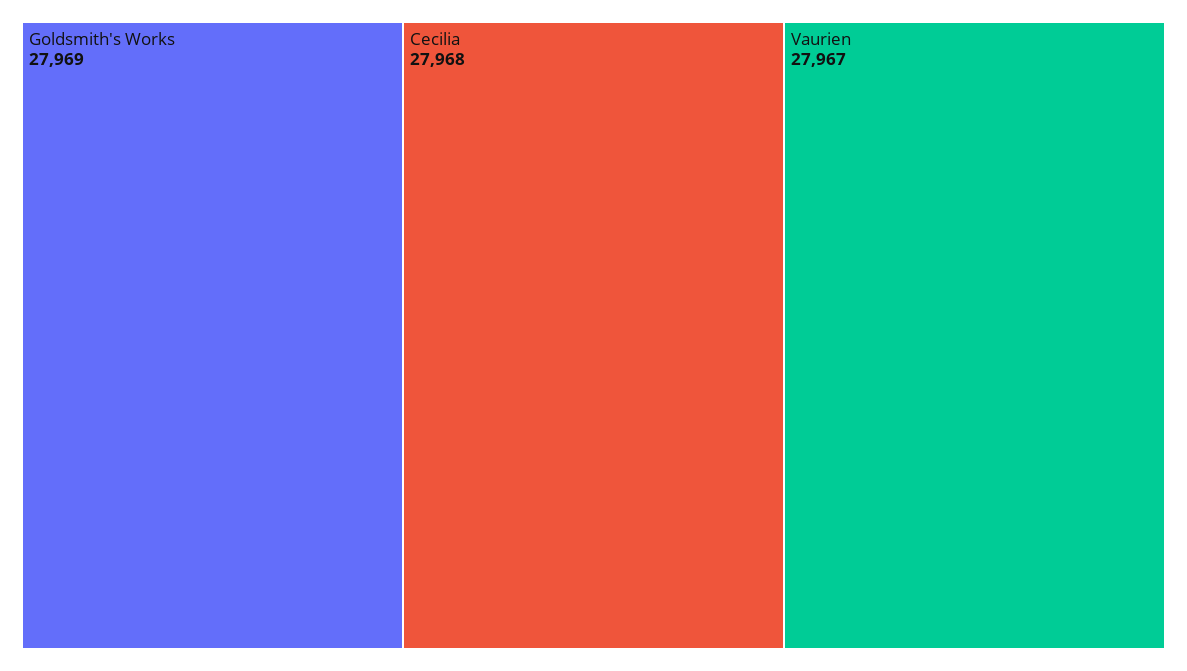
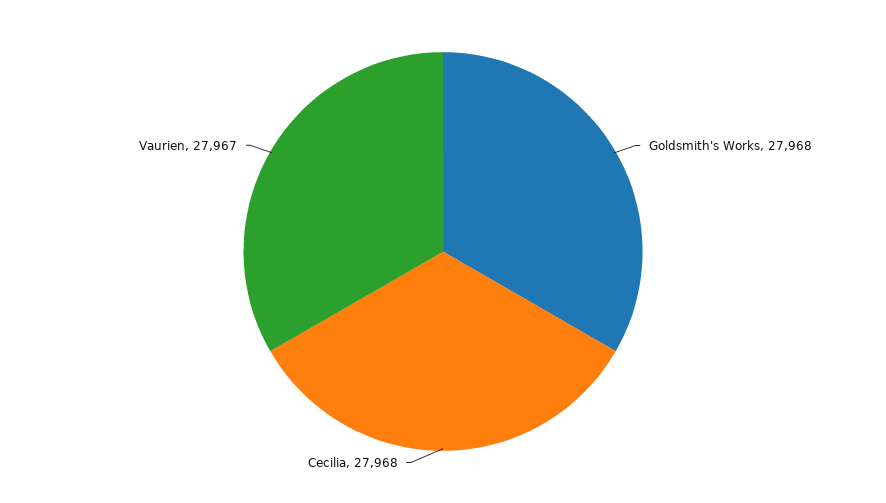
  {
-   "Goldsmith's Works": 27969,
+   "Goldsmith's Works": 27968,
    "Cecilia": 27968,
    "Vaurien": 27967
  }

